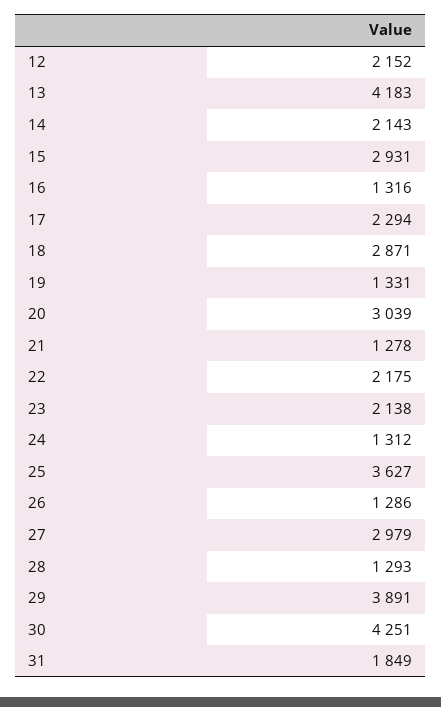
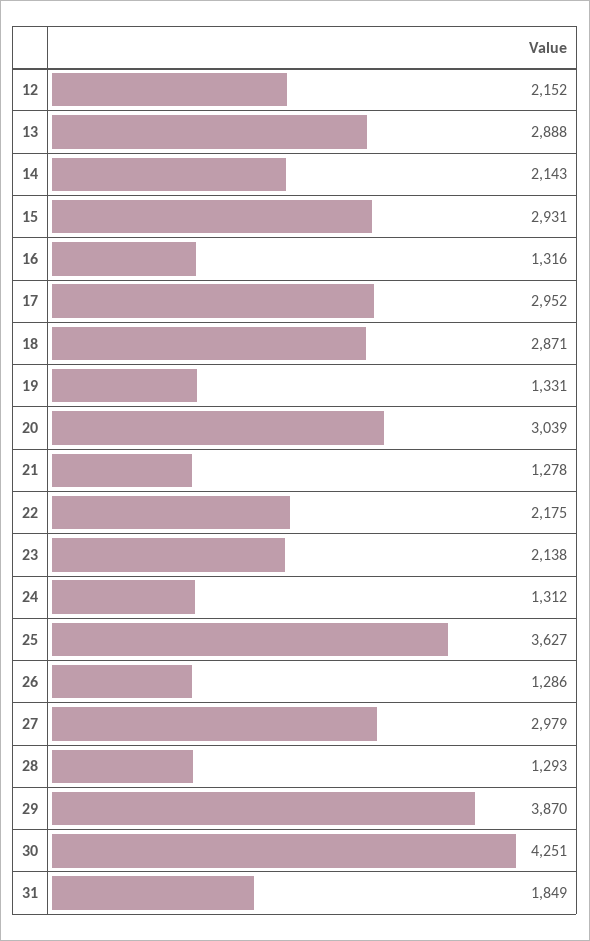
  {
    "12": 2152,
-   "13": 4183,
+   "13": 2888,
    "14": 2143,
    "15": 2931,
    "16": 1316,
-   "17": 2294,
+   "17": 2952,
    "18": 2871,
    "19": 1331,
    "20": 3039,
    "21": 1278,
    "22": 2175,
    "23": 2138,
    "24": 1312,
    "25": 3627,
    "26": 1286,
    "27": 2979,
    "28": 1293,
-   "29": 3891,
+   "29": 3870,
    "30": 4251,
    "31": 1849
  }

